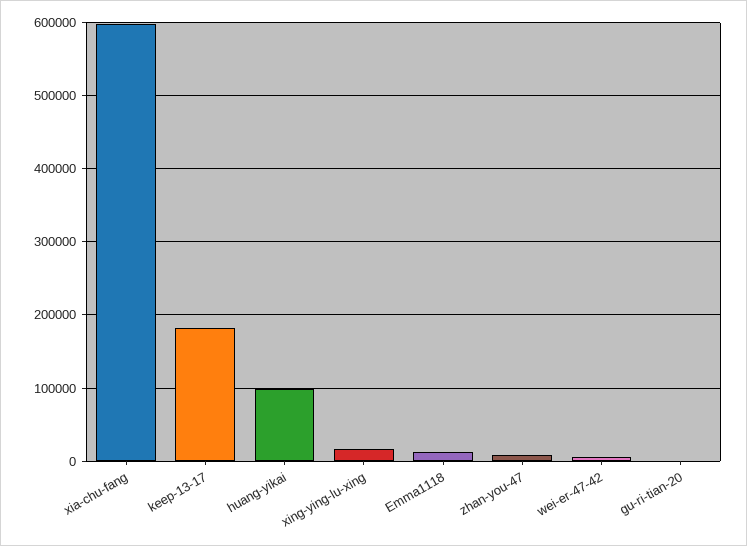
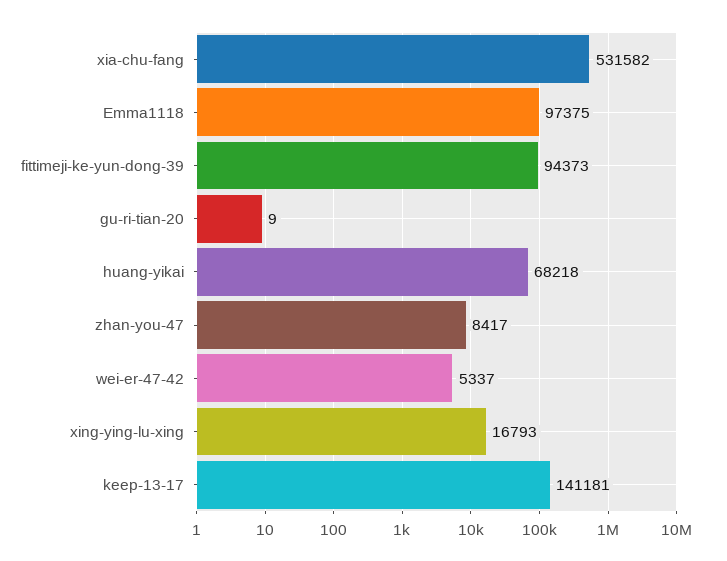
  {
-   "xia-chu-fang": 600000,
+   "xia-chu-fang": 531582,
-   "keep-13-17": 180000,
+   "keep-13-17": 141181,
-   "huang-yikai": 100000,
+   "huang-yikai": 68218,
    "xing-ying-lu-xing": 16793,
-   "Emma1118": 10000,
+   "Emma1118": 97375,
    "zhan-you-47": 8417,
    "wei-er-47-42": 5337,
-   "gu-ri-tian-20": 9
+   "gu-ri-tian-20": 9,
+   "fittimeji-ke-yun-dong-39": 94373
  }

